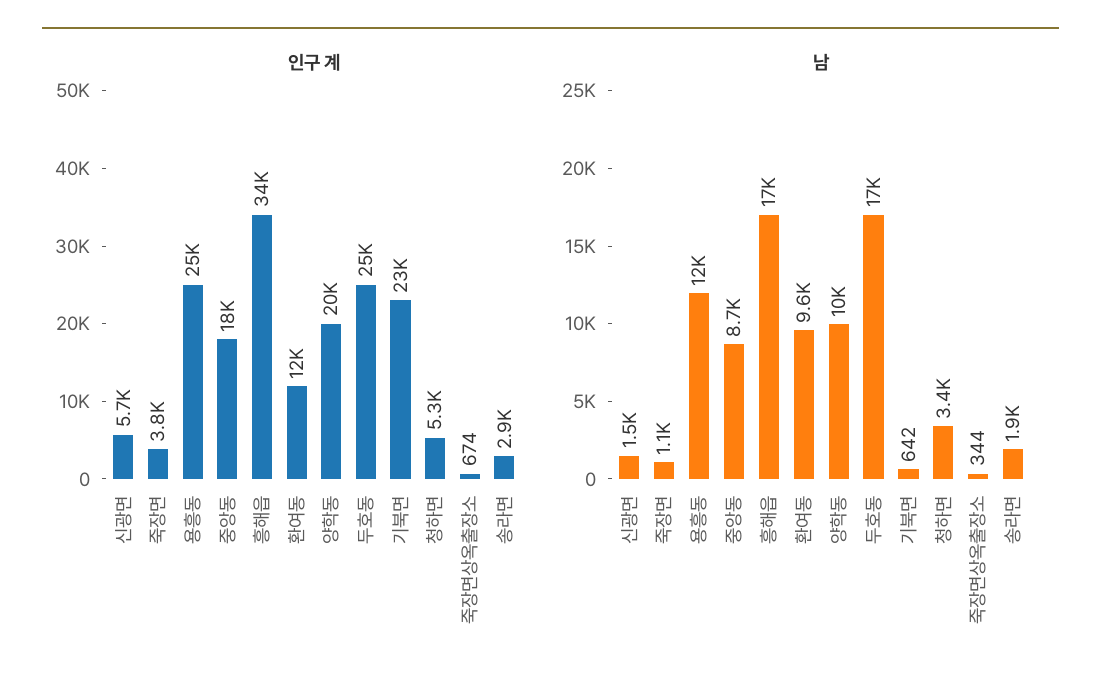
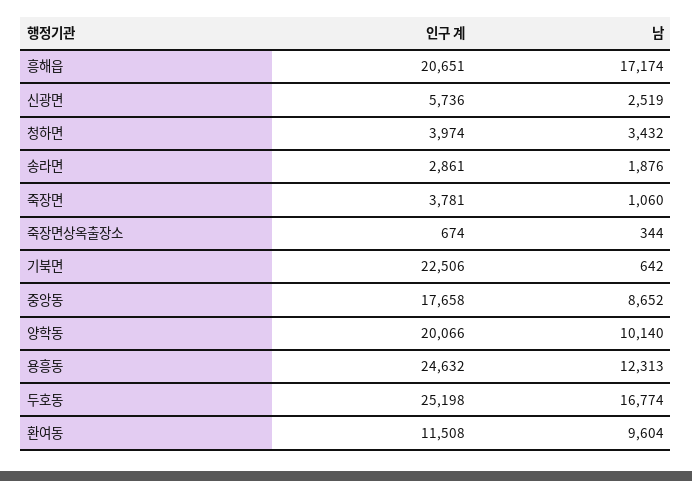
  {
    "인구 계": {
      "신광면": 5736,
      "죽장면": 3781,
      "용흥동": 24632,
      "중앙동": 17658,
-     "흥해읍": 34000,
+     "흥해읍": 20651,
      "환여동": 11508,
      "양학동": 20066,
      "두호동": 25198,
      "기북면": 22506,
-     "청하면": 5300,
+     "청하면": 3974,
      "죽장면상옥출장소": 674,
      "송라면": 2861
    },
    "남": {
-     "신광면": 1500,
+     "신광면": 2519,
      "죽장면": 1060,
      "용흥동": 12313,
      "중앙동": 8652,
      "흥해읍": 17174,
      "환여동": 9604,
      "양학동": 10140,
      "두호동": 16774,
      "기북면": 642,
      "청하면": 3432,
      "죽장면상옥출장소": 344,
      "송라면": 1876
    }
  }

